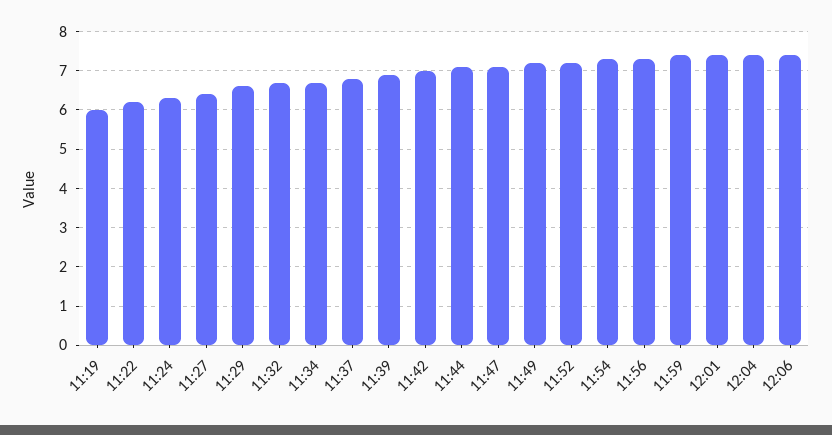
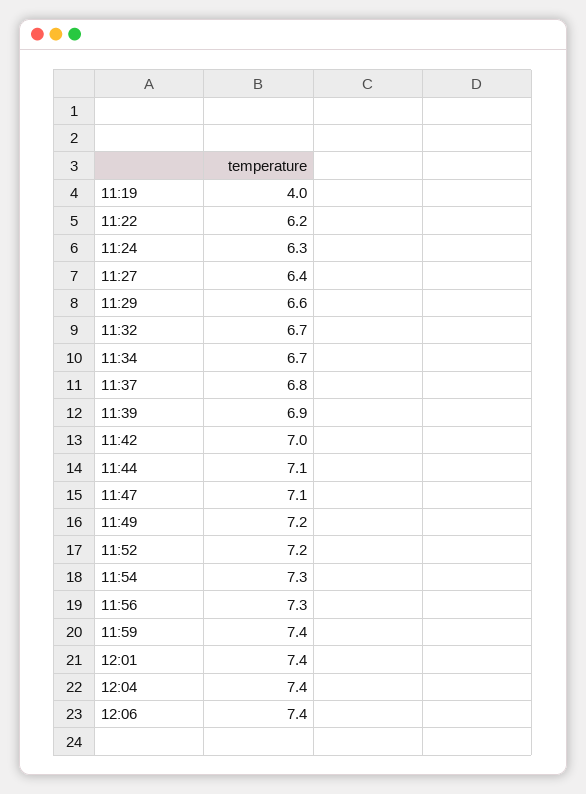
  {
-   "11:19": 6,
+   "11:19": 4,
    "11:22": 6.2,
    "11:24": 6.3,
    "11:27": 6.4,
    "11:29": 6.6,
    "11:32": 6.7,
    "11:34": 6.7,
    "11:37": 6.8,
    "11:39": 6.9,
    "11:42": 7,
    "11:44": 7.1,
    "11:47": 7.1,
    "11:49": 7.2,
    "11:52": 7.2,
    "11:54": 7.3,
    "11:56": 7.3,
    "11:59": 7.4,
    "12:01": 7.4,
    "12:04": 7.4,
    "12:06": 7.4
  }

